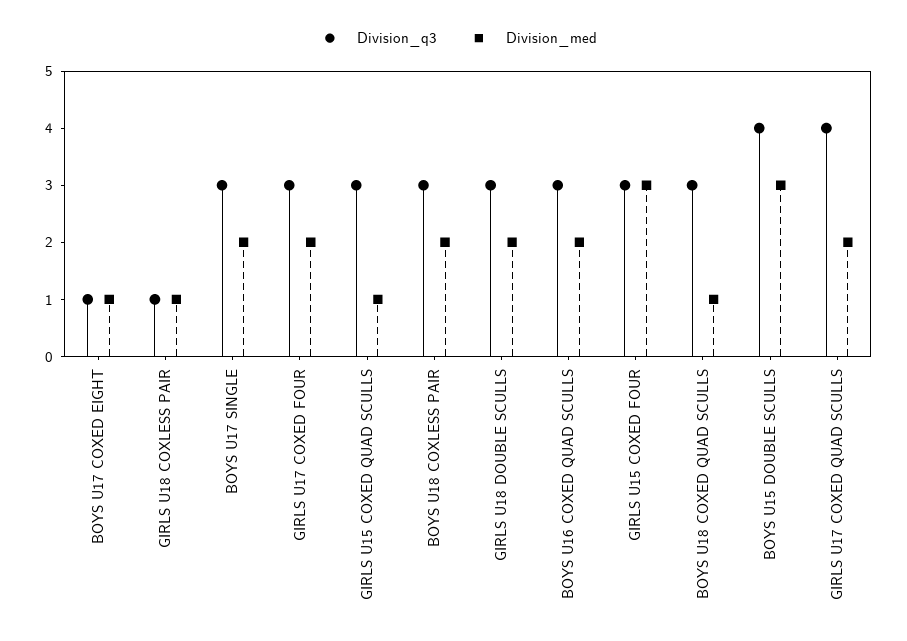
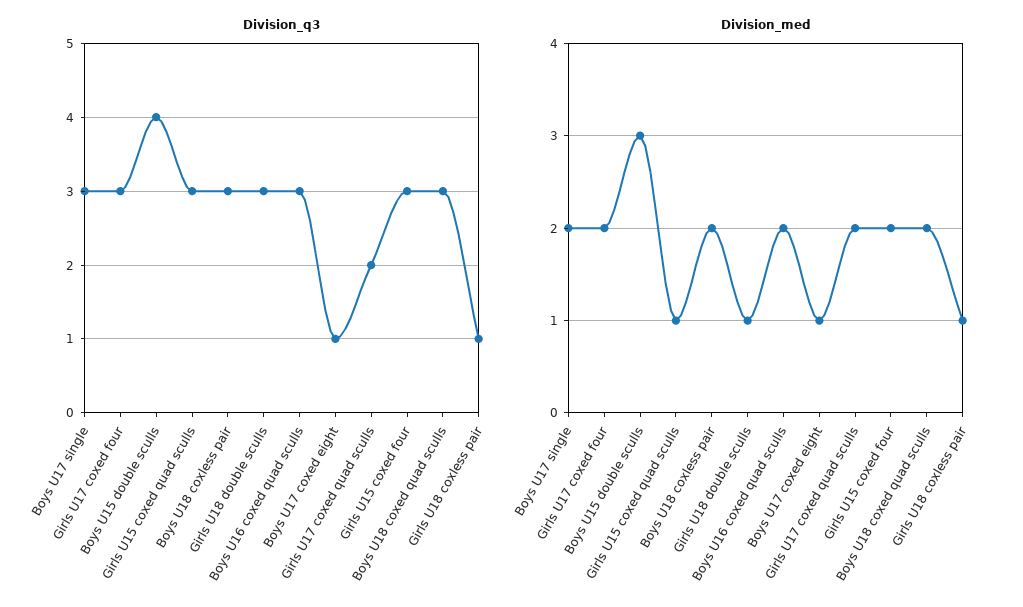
  {
    "Division_q3": {
      "BOYS U17 COXED EIGHT": 1,
      "GIRLS U18 COXLESS PAIR": 1,
      "BOYS U17 SINGLE": 3,
      "GIRLS U17 COXED FOUR": 3,
      "GIRLS U15 COXED QUAD SCULLS": 3,
      "BOYS U18 COXLESS PAIR": 3,
      "GIRLS U18 DOUBLE SCULLS": 3,
      "BOYS U16 COXED QUAD SCULLS": 3,
      "GIRLS U15 COXED FOUR": 3,
      "BOYS U18 COXED QUAD SCULLS": 3,
      "BOYS U15 DOUBLE SCULLS": 4,
-     "GIRLS U17 COXED QUAD SCULLS": 4
+     "GIRLS U17 COXED QUAD SCULLS": 2
    },
    "Division_med": {
      "BOYS U17 COXED EIGHT": 1,
      "GIRLS U18 COXLESS PAIR": 1,
      "BOYS U17 SINGLE": 2,
      "GIRLS U17 COXED FOUR": 2,
      "GIRLS U15 COXED QUAD SCULLS": 1,
      "BOYS U18 COXLESS PAIR": 2,
-     "GIRLS U18 DOUBLE SCULLS": 2,
+     "GIRLS U18 DOUBLE SCULLS": 1,
      "BOYS U16 COXED QUAD SCULLS": 2,
-     "GIRLS U15 COXED FOUR": 3,
+     "GIRLS U15 COXED FOUR": 2,
-     "BOYS U18 COXED QUAD SCULLS": 1,
+     "BOYS U18 COXED QUAD SCULLS": 2,
      "BOYS U15 DOUBLE SCULLS": 3,
      "GIRLS U17 COXED QUAD SCULLS": 2
    }
  }

